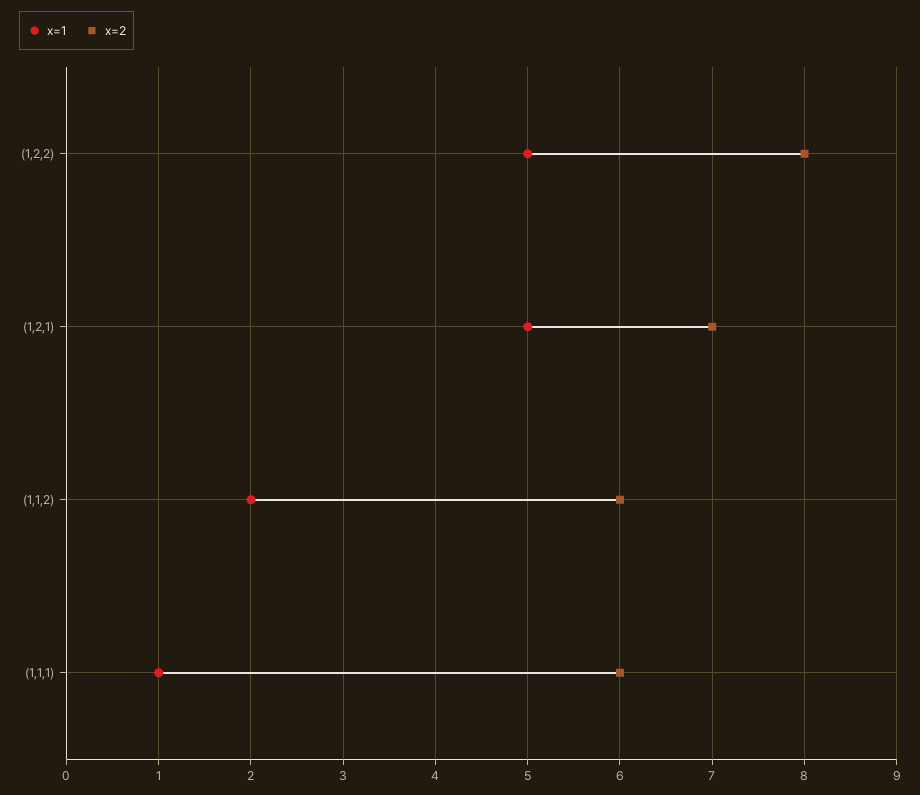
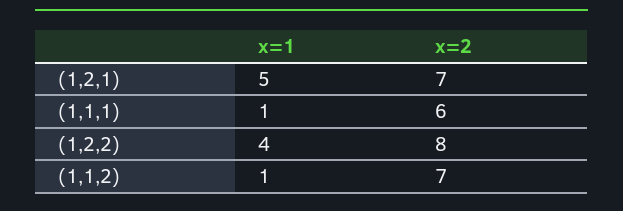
  {
    "x=1": {
-     "(1,2,2)": 5,
+     "(1,2,2)": 4,
      "(1,2,1)": 5,
-     "(1,1,2)": 2,
+     "(1,1,2)": 1,
      "(1,1,1)": 1
    },
    "x=2": {
      "(1,2,2)": 8,
      "(1,2,1)": 7,
-     "(1,1,2)": 6,
+     "(1,1,2)": 7,
      "(1,1,1)": 6
    }
  }

